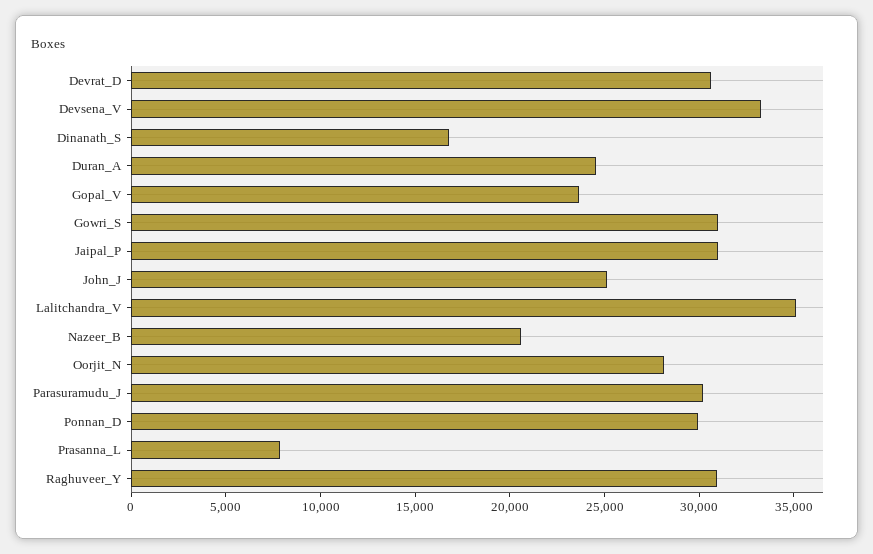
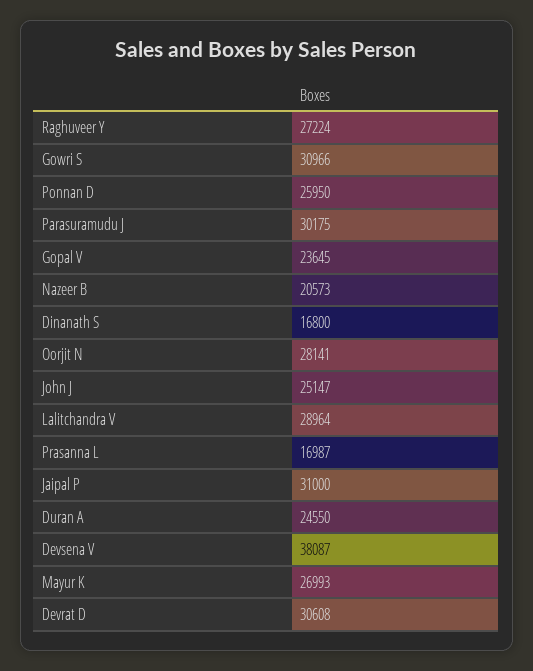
  {
    "Devrat_D": 30608,
-   "Devsena_V": 33000,
+   "Devsena_V": 38087,
    "Dinanath_S": 16800,
    "Duran_A": 24550,
    "Gopal_V": 23645,
    "Gowri_S": 30966,
    "Jaipal_P": 31000,
    "John_J": 25147,
-   "Lalitchandra_V": 35000,
+   "Lalitchandra_V": 28964,
    "Nazeer_B": 20573,
    "Oorjit_N": 28141,
    "Parasuramudu_J": 30175,
-   "Ponnan_D": 30000,
+   "Ponnan_D": 25950,
-   "Prasanna_L": 8000,
+   "Prasanna_L": 16987,
-   "Raghuveer_Y": 31000
+   "Raghuveer_Y": 27224,
+   "Mayur K": 26993
  }

